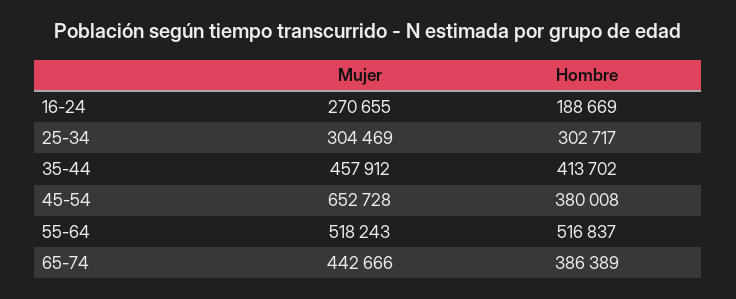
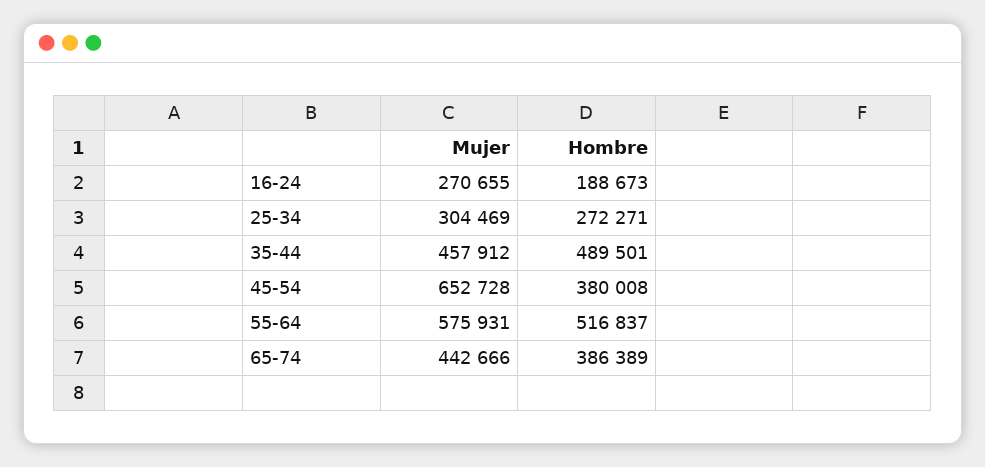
  {
    "Mujer": {
      "16-24": 270655,
      "25-34": 304469,
      "35-44": 457912,
      "45-54": 652728,
-     "55-64": 518243,
+     "55-64": 575931,
      "65-74": 442666
    },
    "Hombre": {
-     "16-24": 188669,
+     "16-24": 188673,
-     "25-34": 302717,
+     "25-34": 272271,
-     "35-44": 413702,
+     "35-44": 489501,
      "45-54": 380008,
      "55-64": 516837,
      "65-74": 386389
    }
  }

